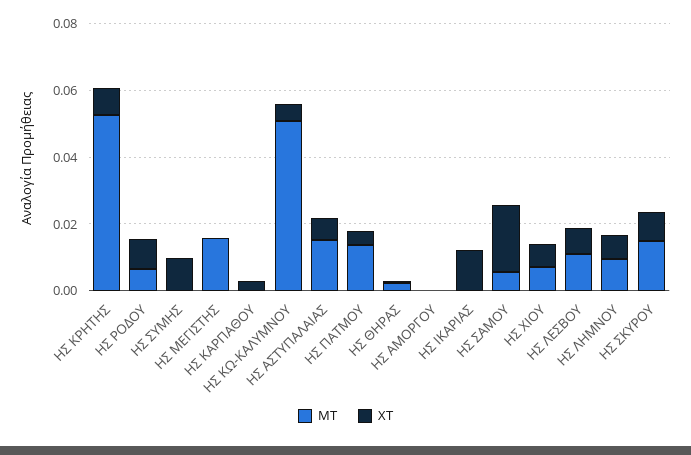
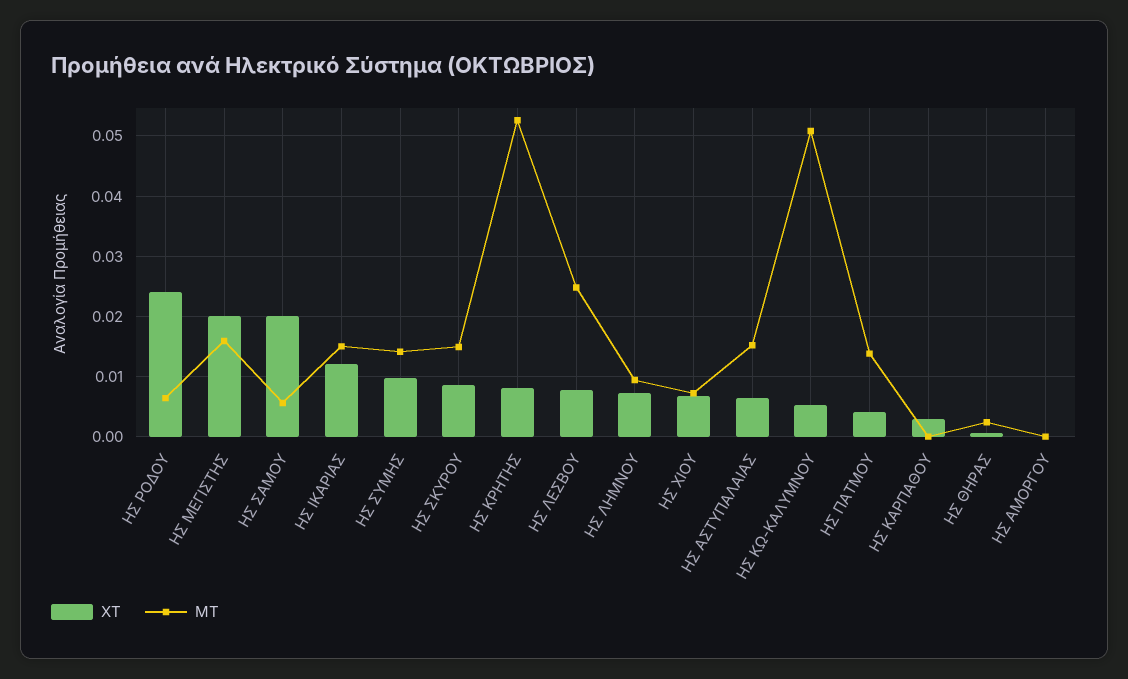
  {
    "ΜΤ": {
      "ΗΣ ΚΡΗΤΗΣ": 0.053,
      "ΗΣ ΡΟΔΟΥ": 0.006,
-     "ΗΣ ΣΥΜΗΣ": 0,
+     "ΗΣ ΣΥΜΗΣ": 0.014,
      "ΗΣ ΜΕΓΙΣΤΗΣ": 0.016,
      "ΗΣ ΚΑΡΠΑΘΟΥ": 0,
      "ΗΣ ΚΩ-ΚΑΛΥΜΝΟΥ": 0.051,
      "ΗΣ ΑΣΤΥΠΑΛΑΙΑΣ": 0.015,
      "ΗΣ ΠΑΤΜΟΥ": 0.014,
      "ΗΣ ΘΗΡΑΣ": 0.002,
      "ΗΣ ΑΜΟΡΓΟΥ": 0,
-     "ΗΣ ΙΚΑΡΙΑΣ": 0,
+     "ΗΣ ΙΚΑΡΙΑΣ": 0.015,
      "ΗΣ ΣΑΜΟΥ": 0.006,
      "ΗΣ ΧΙΟΥ": 0.007,
-     "ΗΣ ΛΕΣΒΟΥ": 0.01,
+     "ΗΣ ΛΕΣΒΟΥ": 0.025,
      "ΗΣ ΛΗΜΝΟΥ": 0.009,
      "ΗΣ ΣΚΥΡΟΥ": 0.015
    },
    "ΧΤ": {
      "ΗΣ ΚΡΗΤΗΣ": 0.008,
-     "ΗΣ ΡΟΔΟΥ": 0.01,
+     "ΗΣ ΡΟΔΟΥ": 0.024,
      "ΗΣ ΣΥΜΗΣ": 0.01,
-     "ΗΣ ΜΕΓΙΣΤΗΣ": 0,
+     "ΗΣ ΜΕΓΙΣΤΗΣ": 0.02,
      "ΗΣ ΚΑΡΠΑΘΟΥ": 0.003,
      "ΗΣ ΚΩ-ΚΑΛΥΜΝΟΥ": 0.005,
      "ΗΣ ΑΣΤΥΠΑΛΑΙΑΣ": 0.007,
      "ΗΣ ΠΑΤΜΟΥ": 0.004,
      "ΗΣ ΘΗΡΑΣ": 0.001,
      "ΗΣ ΑΜΟΡΓΟΥ": 0,
      "ΗΣ ΙΚΑΡΙΑΣ": 0.012,
      "ΗΣ ΣΑΜΟΥ": 0.02,
      "ΗΣ ΧΙΟΥ": 0.007,
      "ΗΣ ΛΕΣΒΟΥ": 0.008,
      "ΗΣ ΛΗΜΝΟΥ": 0.007,
      "ΗΣ ΣΚΥΡΟΥ": 0.009
    }
  }

